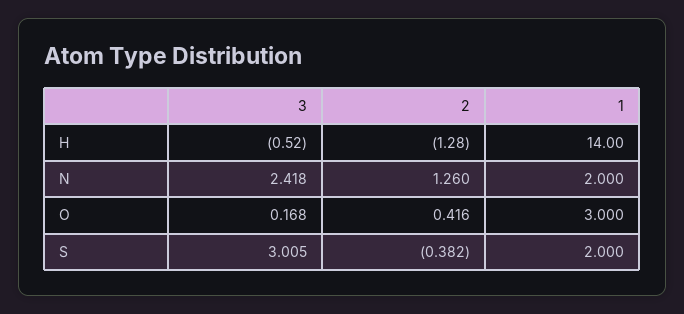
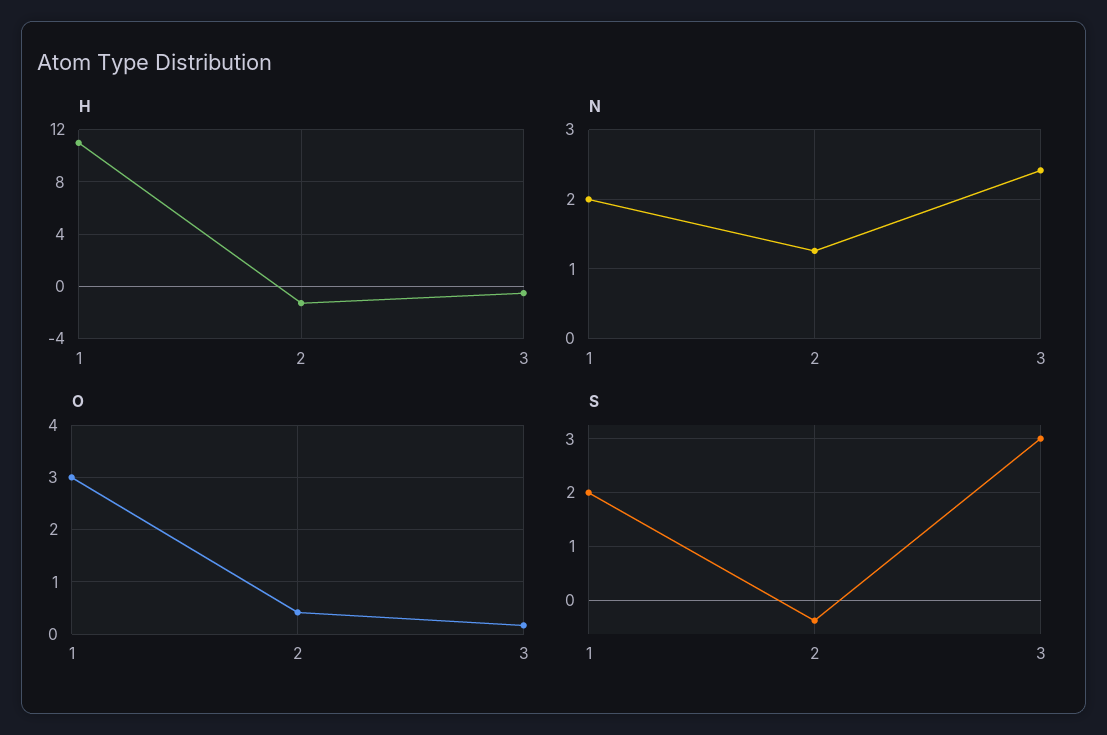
  {
    "H": {
      "3": -0.52,
      "2": -1.28,
-     "1": 14
+     "1": 11
    },
    "N": {
      "3": 2.418,
      "2": 1.26,
      "1": 2
    },
    "O": {
      "3": 0.168,
      "2": 0.416,
      "1": 3
    },
    "S": {
      "3": 3.005,
      "2": -0.382,
      "1": 2
    }
  }

